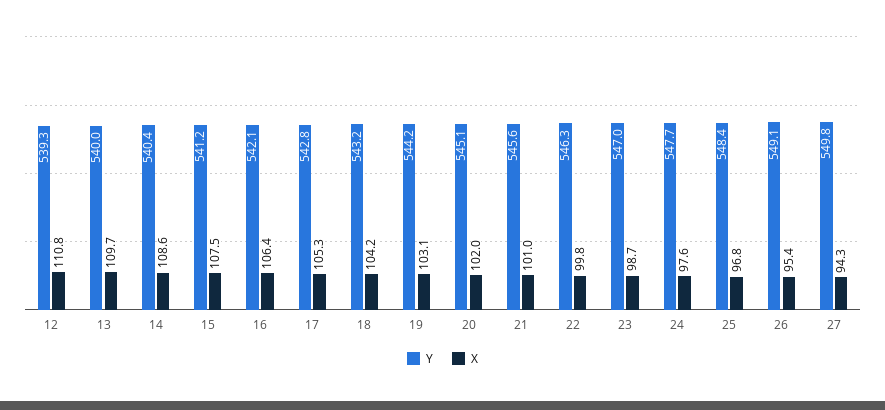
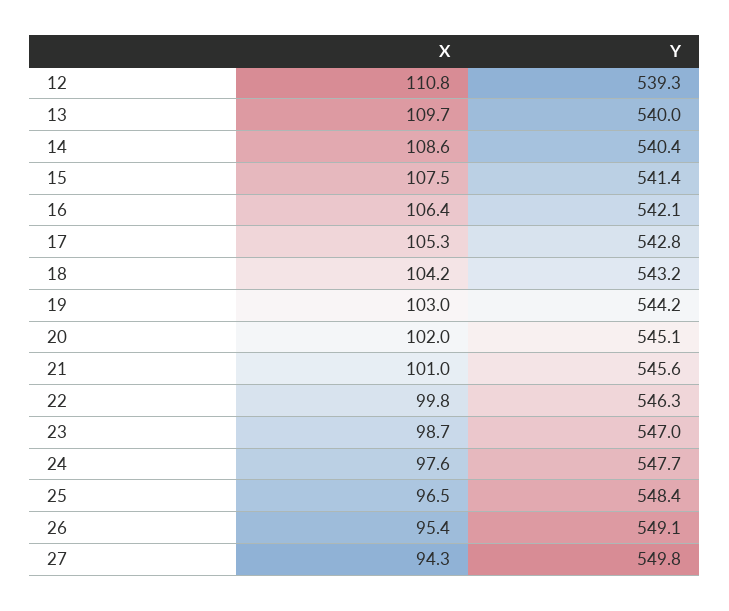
  {
    "Y": {
      "12": 539.3,
      "13": 540,
      "14": 540.4,
-     "15": 541.2,
+     "15": 541.4,
      "16": 542.1,
      "17": 542.8,
      "18": 543.2,
      "19": 544.2,
      "20": 545.1,
      "21": 545.6,
      "22": 546.3,
      "23": 547,
      "24": 547.7,
      "25": 548.4,
      "26": 549.1,
      "27": 549.8
    },
    "X": {
      "12": 110.8,
      "13": 109.7,
      "14": 108.6,
      "15": 107.5,
      "16": 106.4,
      "17": 105.3,
      "18": 104.2,
-     "19": 103.1,
+     "19": 103,
      "20": 102,
      "21": 101,
      "22": 99.8,
      "23": 98.7,
      "24": 97.6,
-     "25": 96.8,
+     "25": 96.5,
      "26": 95.4,
      "27": 94.3
    }
  }

